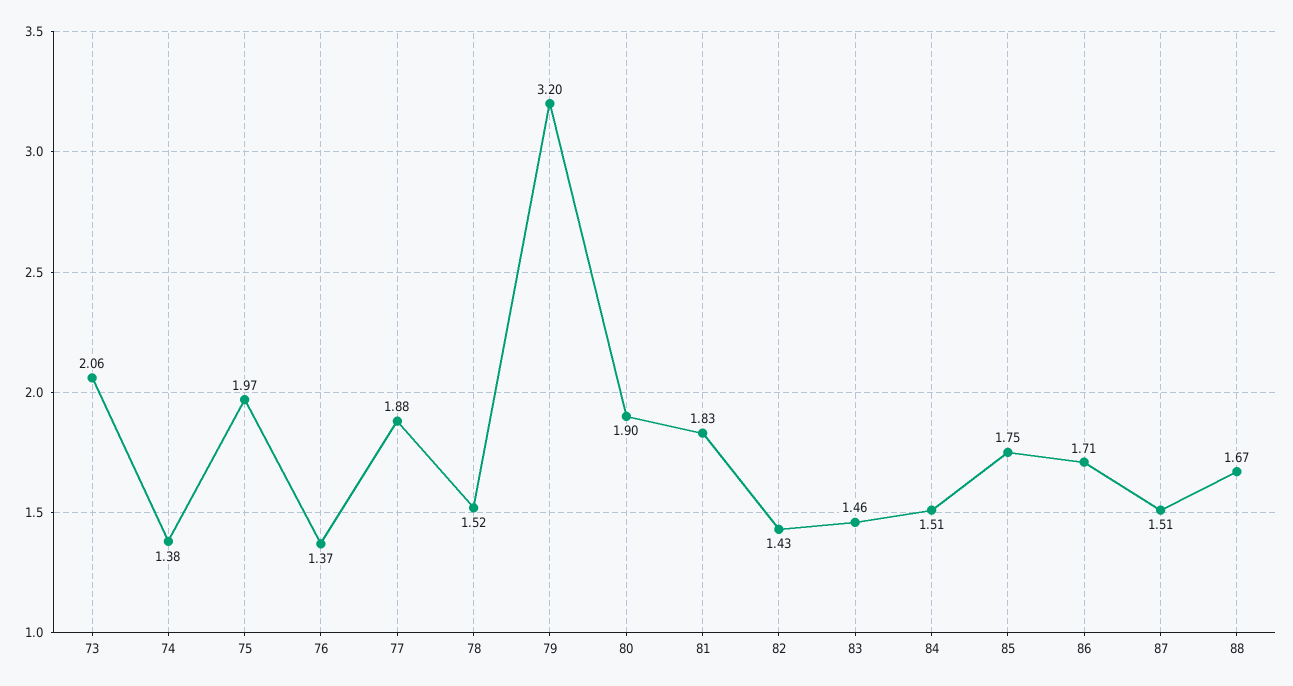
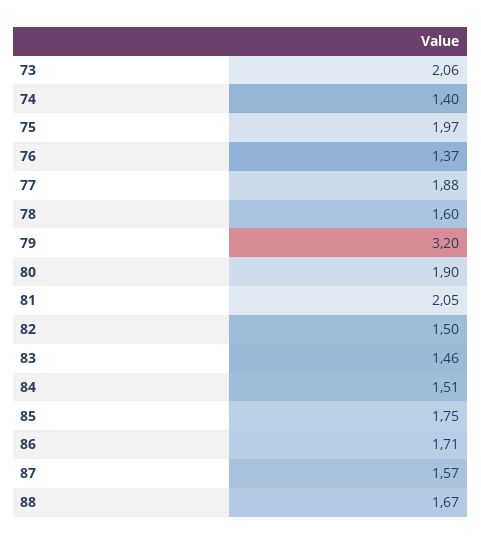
  {
    "73": 2.06,
-   "74": 1.38,
+   "74": 1.4,
    "75": 1.97,
    "76": 1.37,
    "77": 1.88,
-   "78": 1.52,
+   "78": 1.6,
    "79": 3.2,
    "80": 1.9,
-   "81": 1.83,
+   "81": 2.05,
-   "82": 1.43,
+   "82": 1.5,
    "83": 1.46,
    "84": 1.51,
    "85": 1.75,
    "86": 1.71,
-   "87": 1.51,
+   "87": 1.57,
    "88": 1.67
  }

